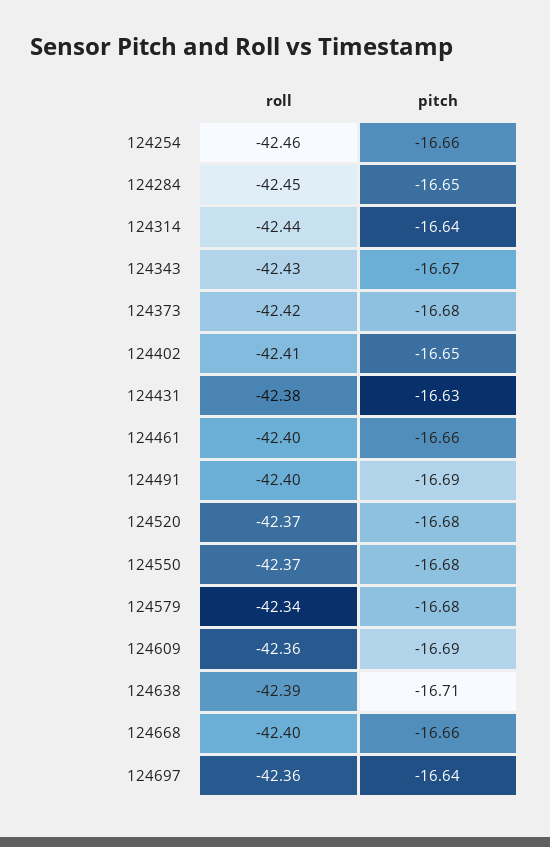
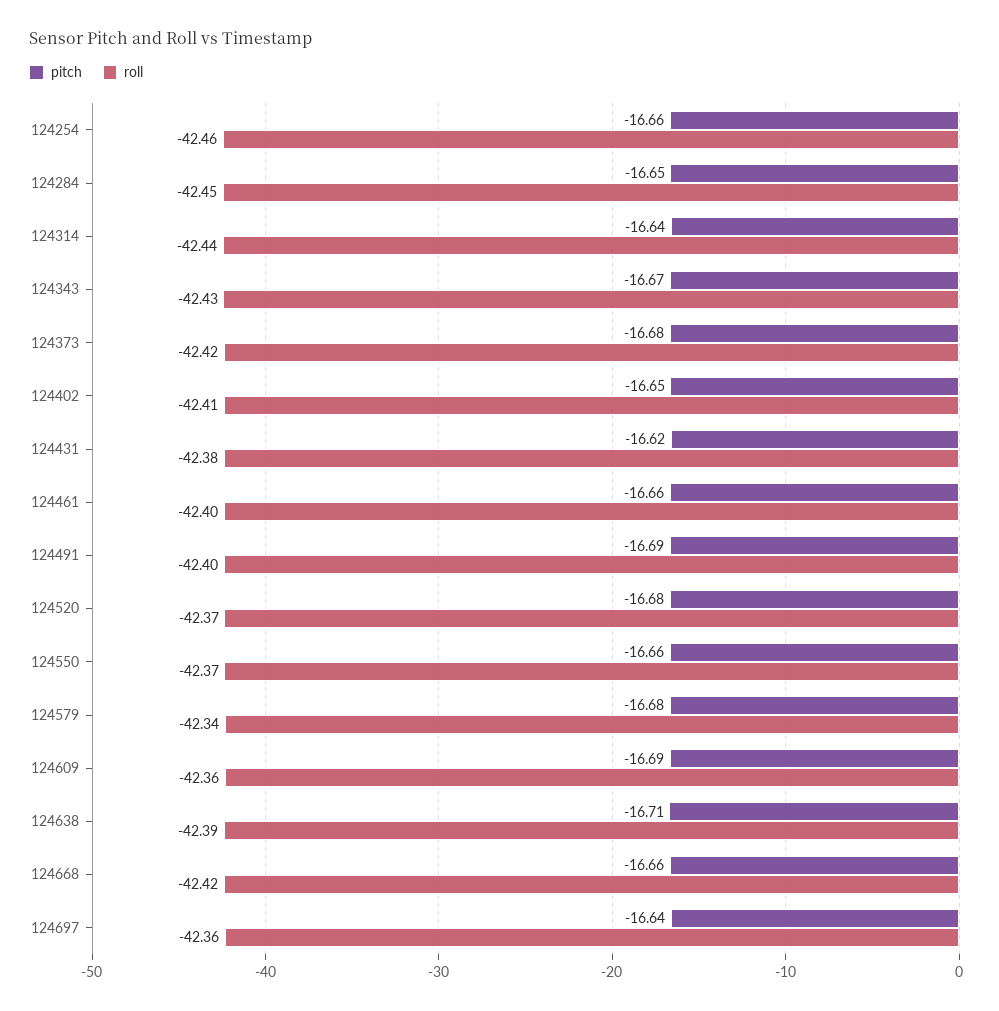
  {
    "roll": {
      "124254": -42.46,
      "124284": -42.45,
      "124314": -42.44,
      "124343": -42.43,
      "124373": -42.42,
      "124402": -42.41,
      "124431": -42.38,
      "124461": -42.4,
      "124491": -42.4,
      "124520": -42.37,
      "124550": -42.37,
      "124579": -42.34,
      "124609": -42.36,
      "124638": -42.39,
-     "124668": -42.4,
+     "124668": -42.42,
      "124697": -42.36
    },
    "pitch": {
      "124254": -16.66,
      "124284": -16.65,
      "124314": -16.64,
      "124343": -16.67,
      "124373": -16.68,
      "124402": -16.65,
-     "124431": -16.63,
+     "124431": -16.62,
      "124461": -16.66,
      "124491": -16.69,
      "124520": -16.68,
-     "124550": -16.68,
+     "124550": -16.66,
      "124579": -16.68,
      "124609": -16.69,
      "124638": -16.71,
      "124668": -16.66,
      "124697": -16.64
    }
  }

